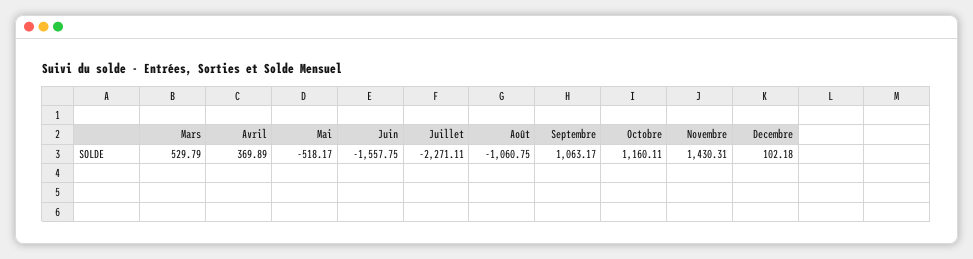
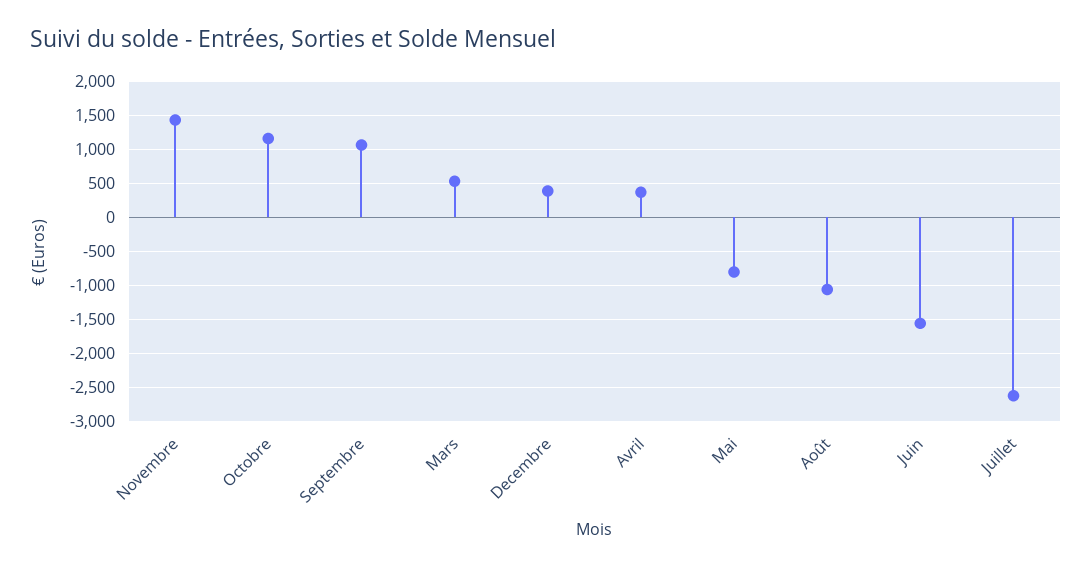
  {
    "Mars": 529.79,
    "Avril": 369.89,
-   "Mai": -518.17,
+   "Mai": -800,
    "Juin": -1557.75,
-   "Juillet": -2271.11,
+   "Juillet": -2600,
    "Août": -1060.75,
    "Septembre": 1063.17,
    "Octobre": 1160.11,
    "Novembre": 1430.31,
-   "Decembre": 102.18
+   "Decembre": 400
  }

